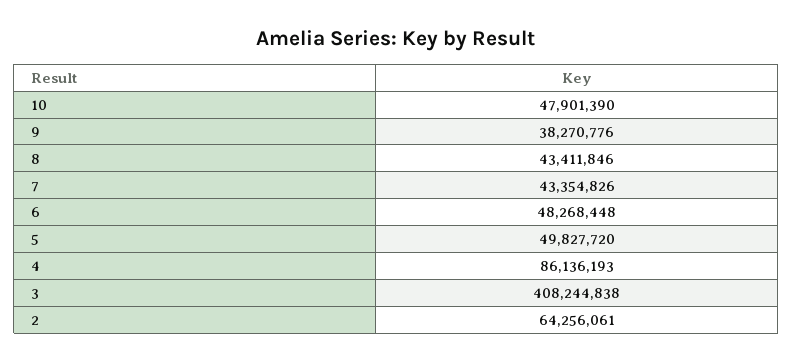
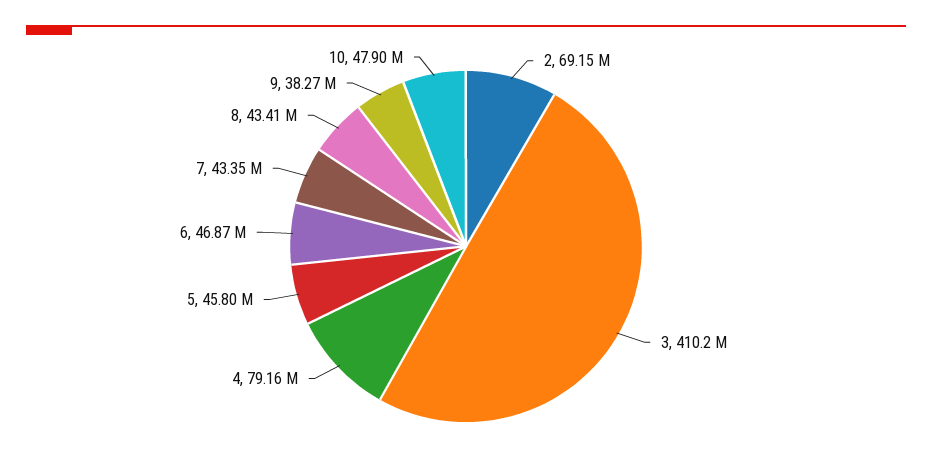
  {
    "10": 47901390,
    "9": 38270776,
    "8": 43411846,
    "7": 43354826,
-   "6": 48268448,
+   "6": 46870000,
-   "5": 49827720,
+   "5": 45800000,
-   "4": 86136193,
+   "4": 79160000,
-   "3": 408244838,
+   "3": 410200000,
-   "2": 64256061
+   "2": 69150000
  }

